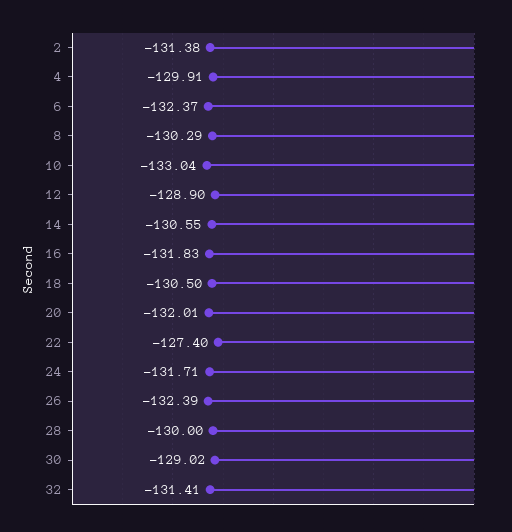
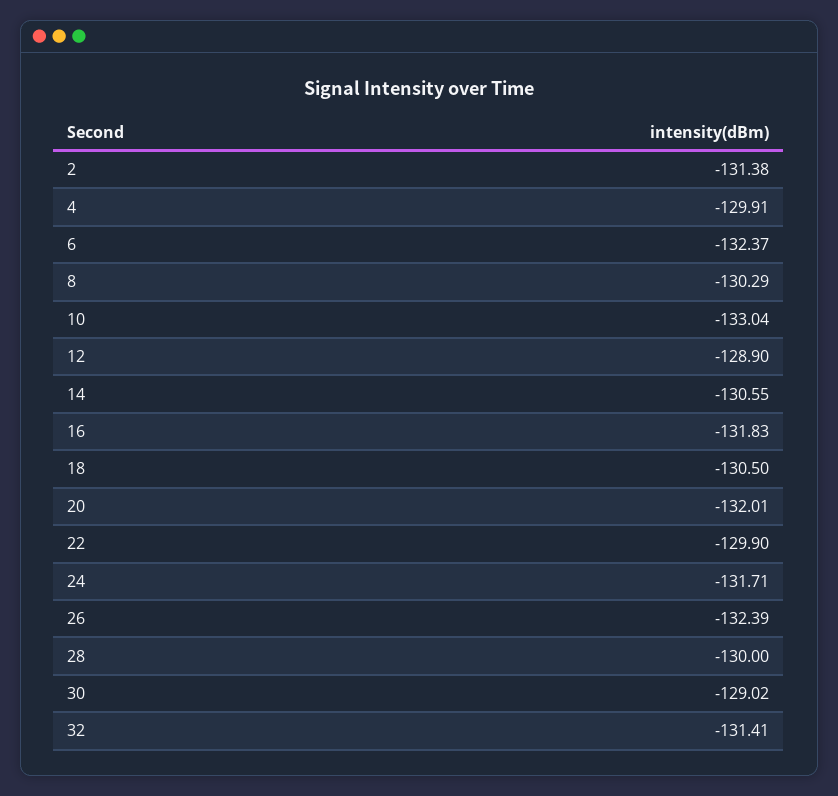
  {
    "2": -131.38,
    "4": -129.91,
    "6": -132.37,
    "8": -130.29,
    "10": -133.04,
    "12": -128.9,
    "14": -130.55,
    "16": -131.83,
    "18": -130.5,
    "20": -132.01,
-   "22": -127.4,
+   "22": -129.9,
    "24": -131.71,
    "26": -132.39,
    "28": -130,
    "30": -129.02,
    "32": -131.41
  }

